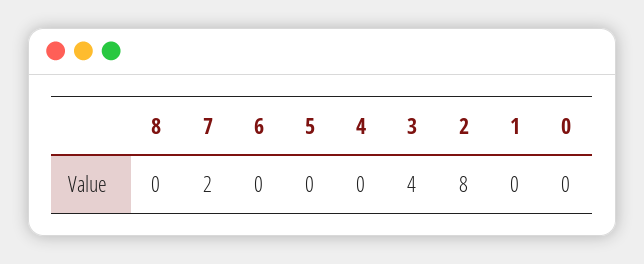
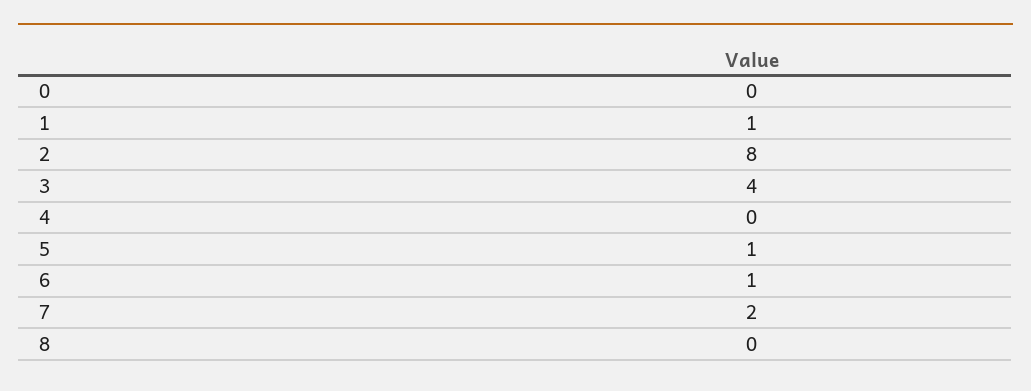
  {
    "8": 0,
    "7": 2,
-   "6": 0,
+   "6": 1,
-   "5": 0,
+   "5": 1,
    "4": 0,
    "3": 4,
    "2": 8,
-   "1": 0,
+   "1": 1,
    "0": 0
  }

